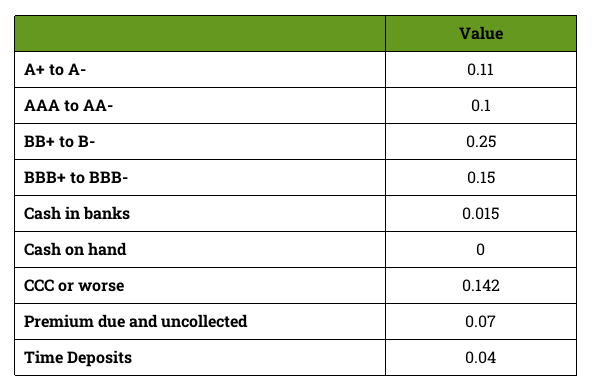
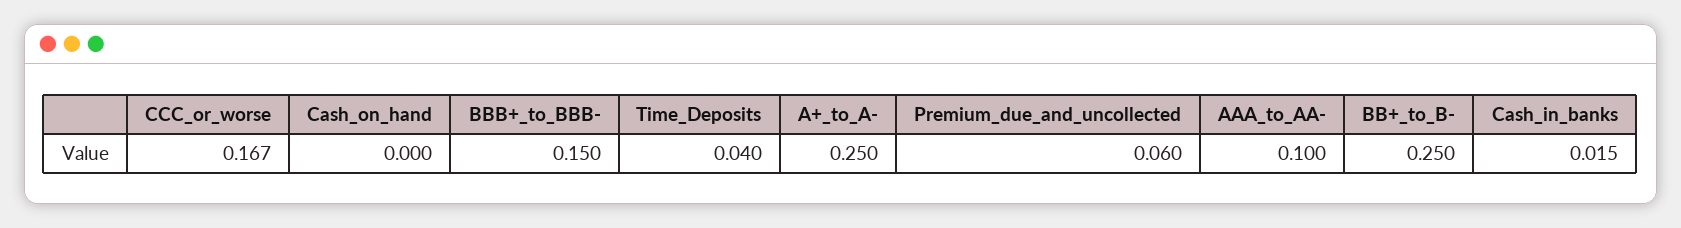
  {
-   "A+ to A-": 0.11,
+   "A+ to A-": 0.25,
    "AAA to AA-": 0.1,
    "BB+ to B-": 0.25,
    "BBB+ to BBB-": 0.15,
    "Cash in banks": 0.015,
    "Cash on hand": 0,
-   "CCC or worse": 0.142,
+   "CCC or worse": 0.167,
-   "Premium due and uncollected": 0.07,
+   "Premium due and uncollected": 0.06,
    "Time Deposits": 0.04
  }

